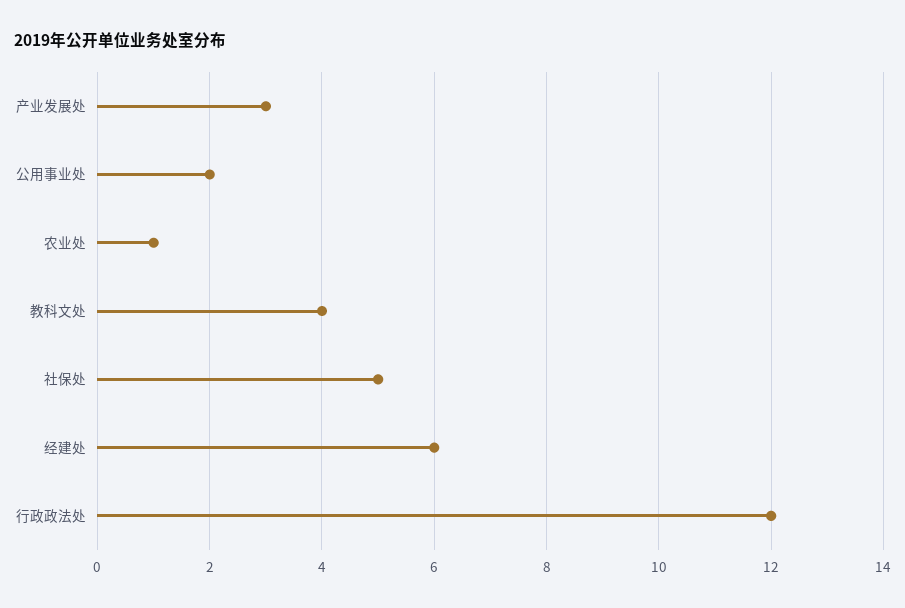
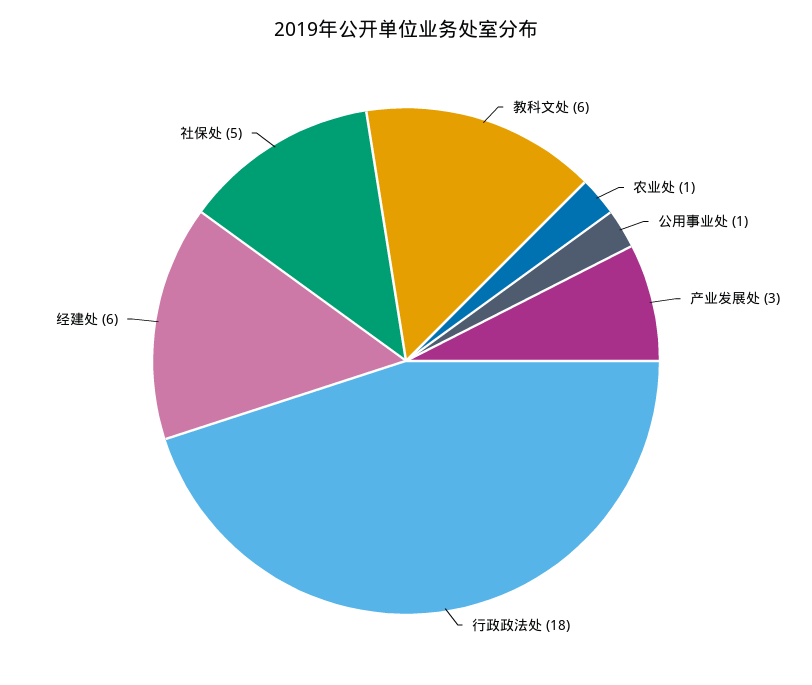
  {
    "产业发展处": 3,
-   "公用事业处": 2,
+   "公用事业处": 1,
    "农业处": 1,
-   "教科文处": 4,
+   "教科文处": 6,
    "社保处": 5,
    "经建处": 6,
-   "行政政法处": 12
+   "行政政法处": 18
  }

